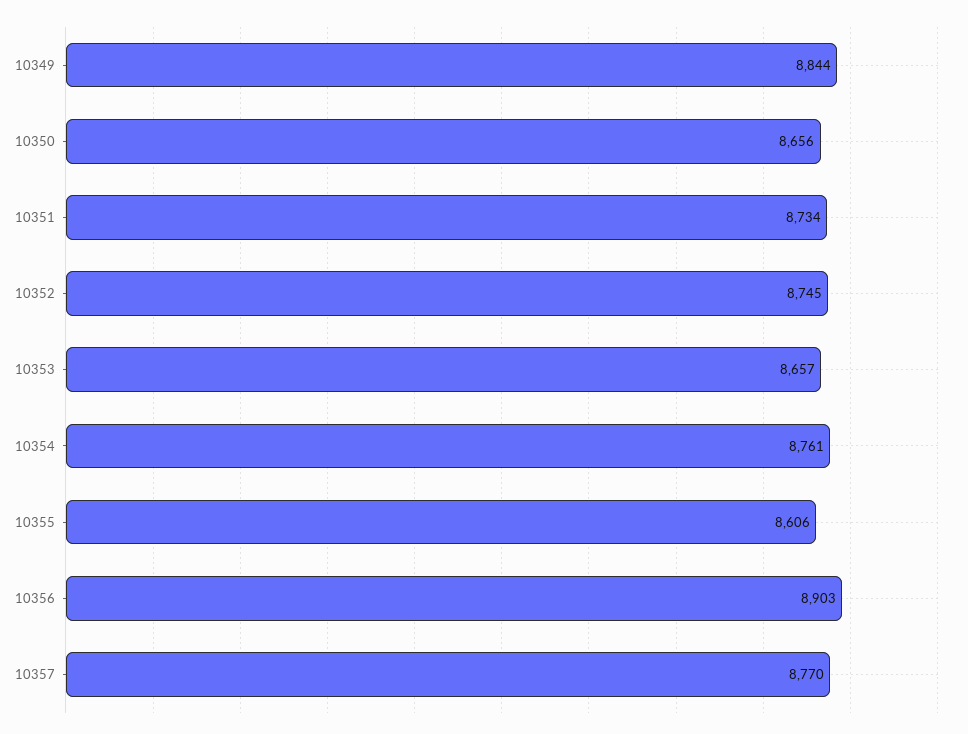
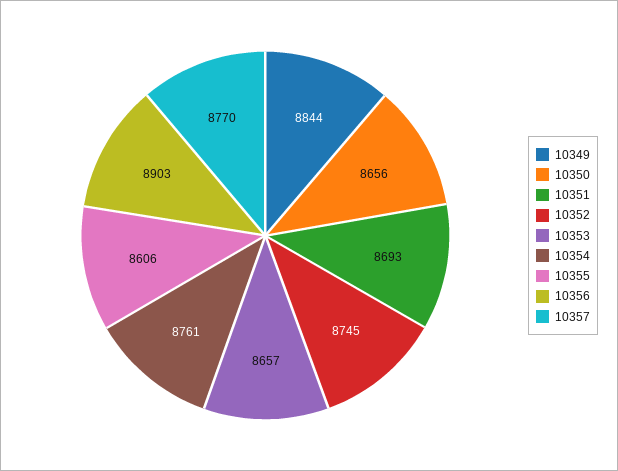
  {
    "10349": 8844,
    "10350": 8656,
-   "10351": 8734,
+   "10351": 8693,
    "10352": 8745,
    "10353": 8657,
    "10354": 8761,
    "10355": 8606,
    "10356": 8903,
    "10357": 8770
  }

